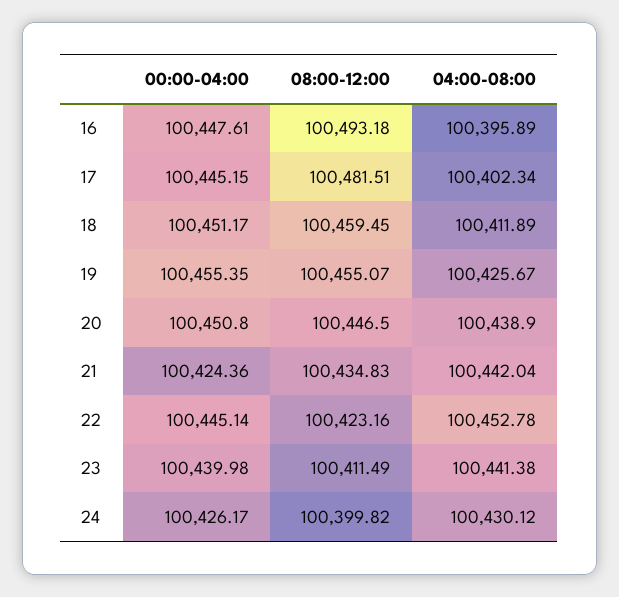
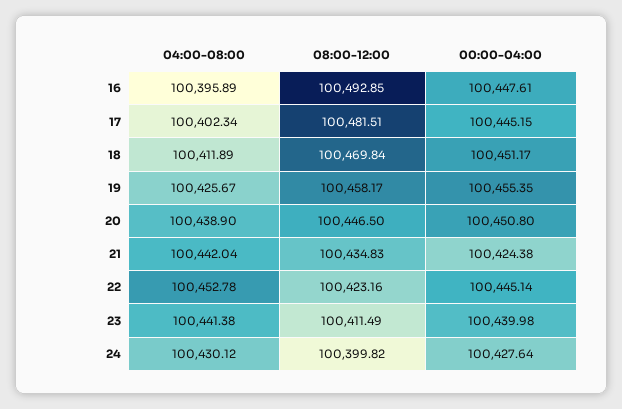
  {
    "00:00-04:00": {
      "16": 100447.61,
      "17": 100445.15,
      "18": 100451.17,
      "19": 100455.35,
      "20": 100450.8,
-     "21": 100424.36,
+     "21": 100424.38,
      "22": 100445.14,
      "23": 100439.98,
-     "24": 100426.17
+     "24": 100427.64
    },
    "08:00-12:00": {
-     "16": 100493.18,
+     "16": 100492.85,
      "17": 100481.51,
-     "18": 100459.45,
+     "18": 100469.84,
-     "19": 100455.07,
+     "19": 100458.17,
      "20": 100446.5,
      "21": 100434.83,
      "22": 100423.16,
      "23": 100411.49,
      "24": 100399.82
    },
    "04:00-08:00": {
      "16": 100395.89,
      "17": 100402.34,
      "18": 100411.89,
      "19": 100425.67,
      "20": 100438.9,
      "21": 100442.04,
      "22": 100452.78,
      "23": 100441.38,
      "24": 100430.12
    }
  }

